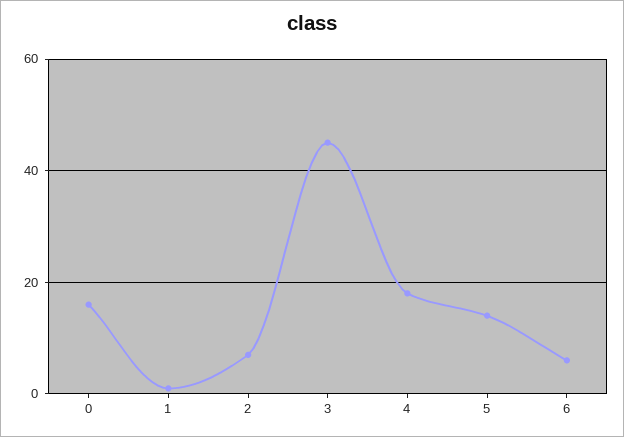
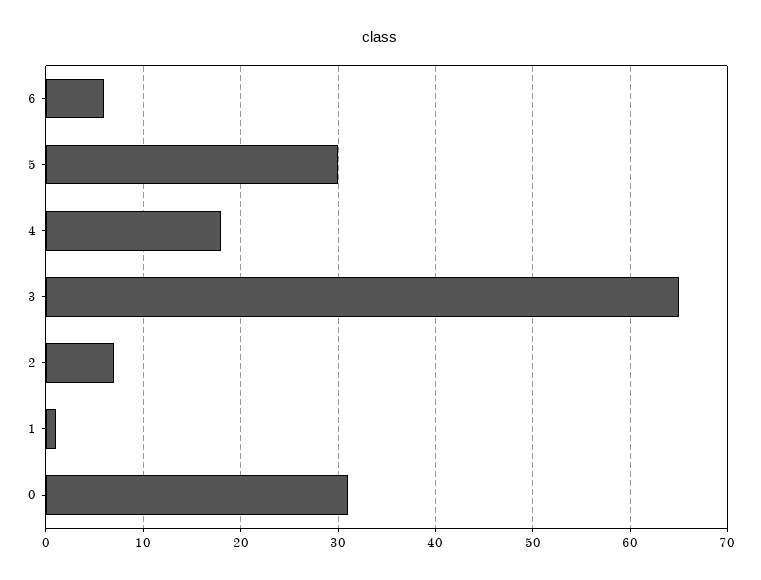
  {
-   "0": 15,
+   "0": 31,
    "1": 1,
    "2": 7,
-   "3": 45,
+   "3": 65,
    "4": 18,
-   "5": 15,
+   "5": 30,
    "6": 6
  }

